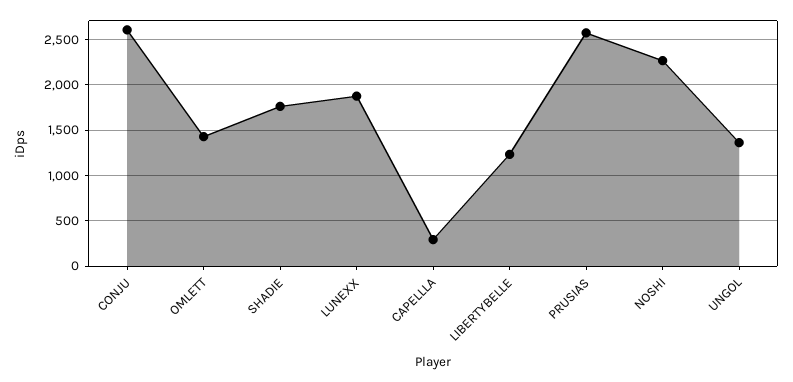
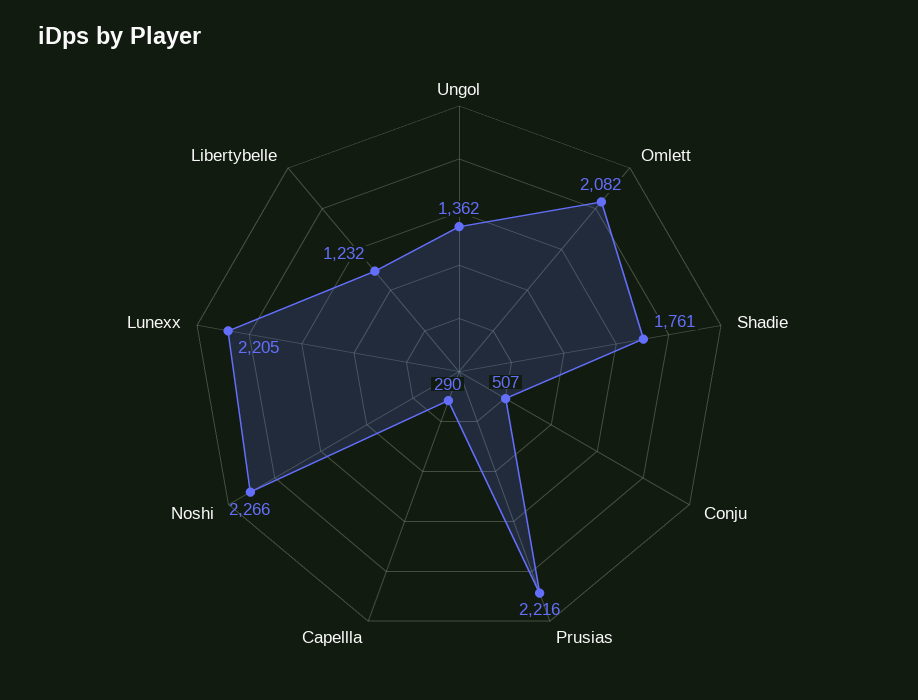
  {
-   "CONJU": 2600,
+   "CONJU": 507,
-   "OMLETT": 1400,
+   "OMLETT": 2082,
    "SHADIE": 1761,
-   "LUNEXX": 1900,
+   "LUNEXX": 2205,
    "CAPELLLA": 290,
    "LIBERTYBELLE": 1232,
-   "PRUSIAS": 2600,
+   "PRUSIAS": 2216,
    "NOSHI": 2266,
    "UNGOL": 1362
  }

